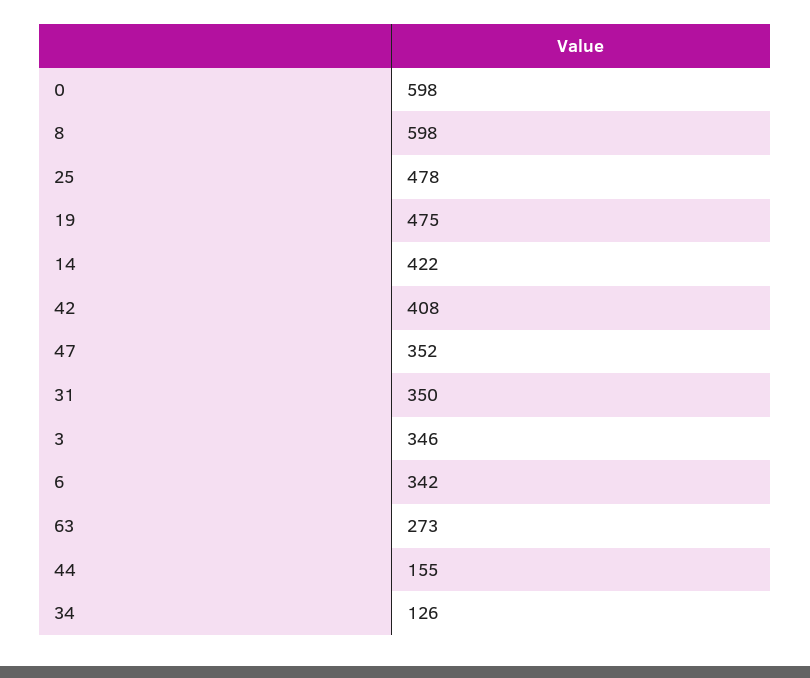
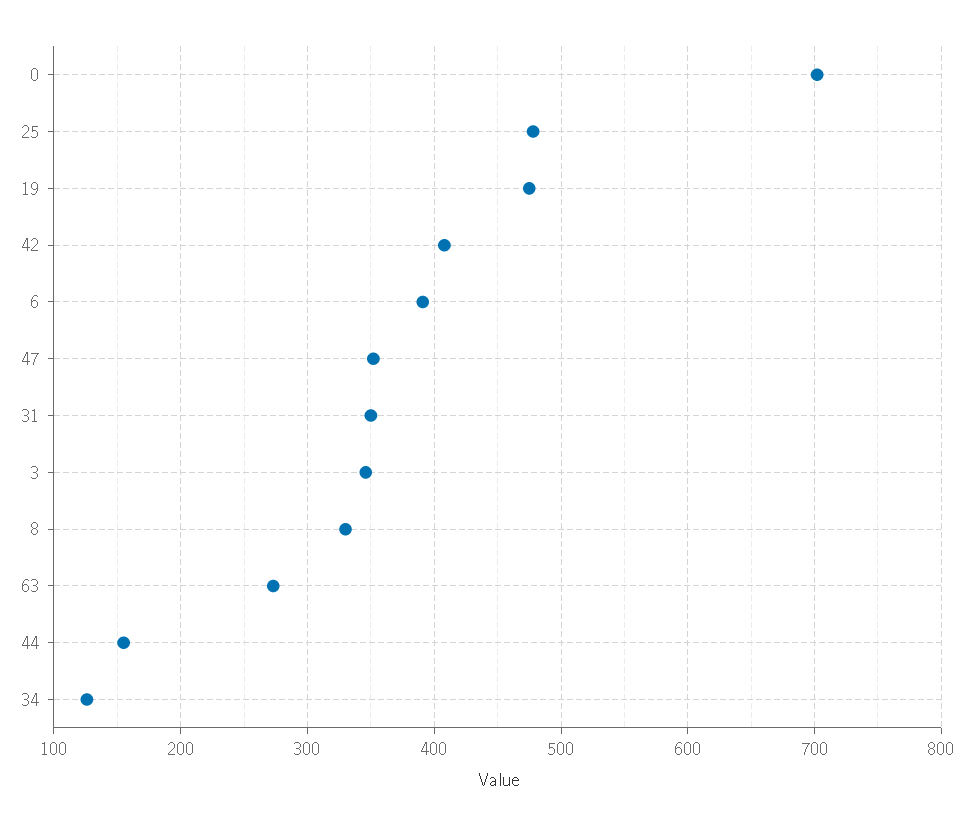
  {
-   "0": 598,
+   "0": 700,
-   "8": 598,
+   "8": 330,
    "25": 478,
    "19": 475,
-   "14": 422,
    "42": 408,
    "47": 352,
    "31": 350,
    "3": 346,
-   "6": 342,
+   "6": 390,
    "63": 273,
    "44": 155,
    "34": 126
  }

